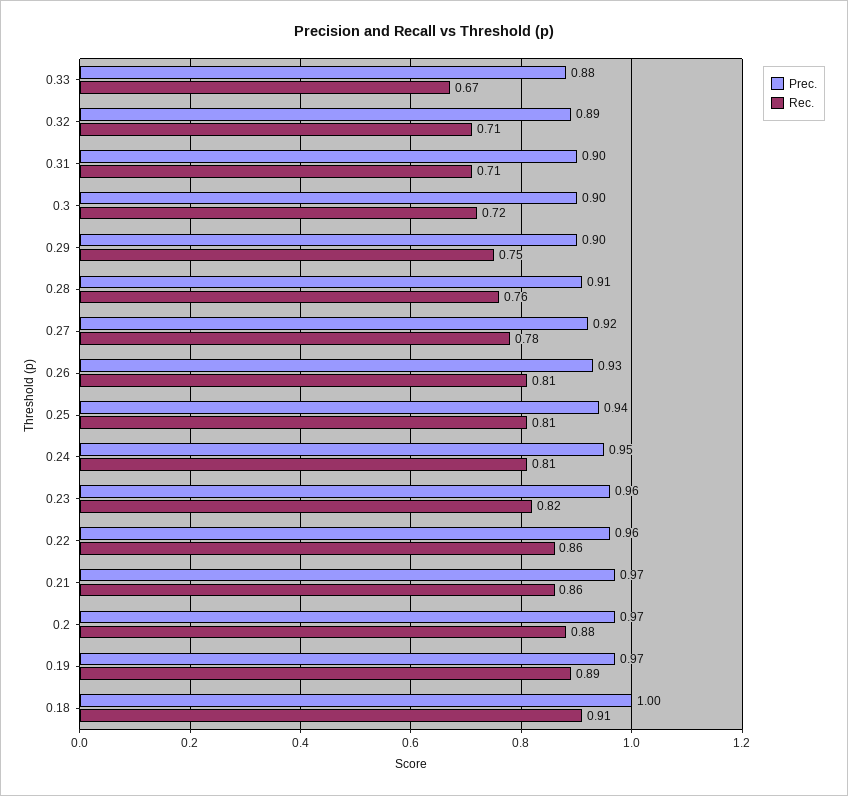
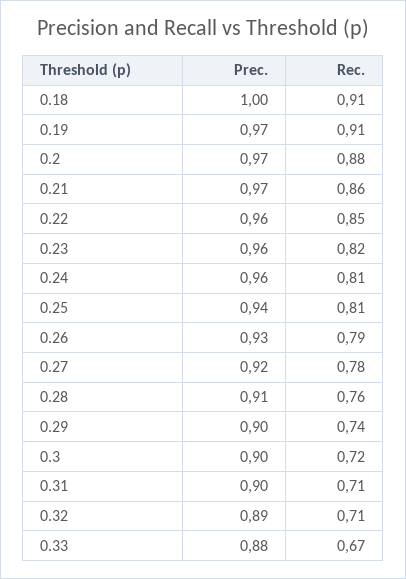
  {
    "Prec.": {
      "0.33": 0.88,
      "0.32": 0.89,
      "0.31": 0.9,
      "0.3": 0.9,
      "0.29": 0.9,
      "0.28": 0.91,
      "0.27": 0.92,
      "0.26": 0.93,
      "0.25": 0.94,
-     "0.24": 0.95,
+     "0.24": 0.96,
      "0.23": 0.96,
      "0.22": 0.96,
      "0.21": 0.97,
      "0.2": 0.97,
      "0.19": 0.97,
      "0.18": 1
    },
    "Rec.": {
      "0.33": 0.67,
      "0.32": 0.71,
      "0.31": 0.71,
      "0.3": 0.72,
-     "0.29": 0.75,
+     "0.29": 0.74,
      "0.28": 0.76,
      "0.27": 0.78,
-     "0.26": 0.81,
+     "0.26": 0.79,
      "0.25": 0.81,
      "0.24": 0.81,
      "0.23": 0.82,
-     "0.22": 0.86,
+     "0.22": 0.85,
      "0.21": 0.86,
      "0.2": 0.88,
-     "0.19": 0.89,
+     "0.19": 0.91,
      "0.18": 0.91
    }
  }

